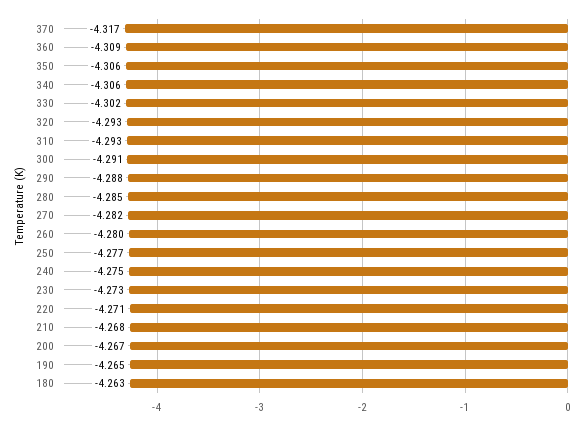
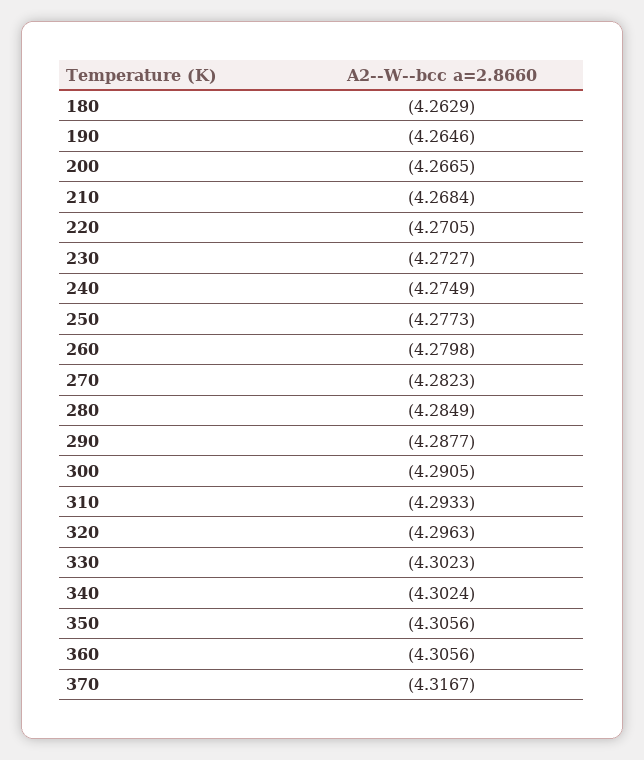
  {
    "370": -4.3167,
-   "360": -4.309,
+   "360": -4.3056,
    "350": -4.3056,
-   "340": -4.306,
+   "340": -4.3024,
    "330": -4.3023,
-   "320": -4.293,
+   "320": -4.2963,
    "310": -4.2933,
    "300": -4.2905,
    "290": -4.2877,
    "280": -4.2849,
    "270": -4.2823,
    "260": -4.2798,
    "250": -4.2773,
    "240": -4.2749,
    "230": -4.2727,
    "220": -4.2705,
    "210": -4.2684,
    "200": -4.2665,
    "190": -4.2646,
    "180": -4.2629
  }

